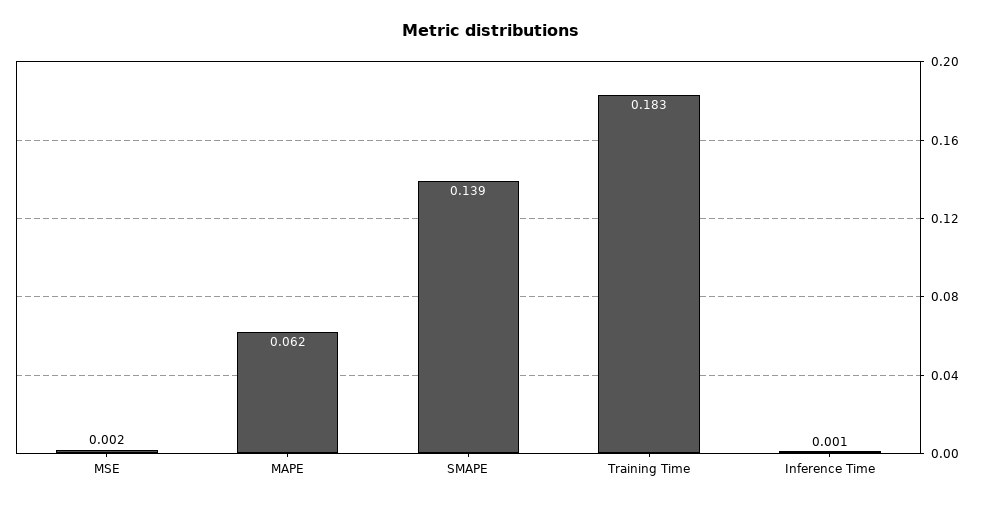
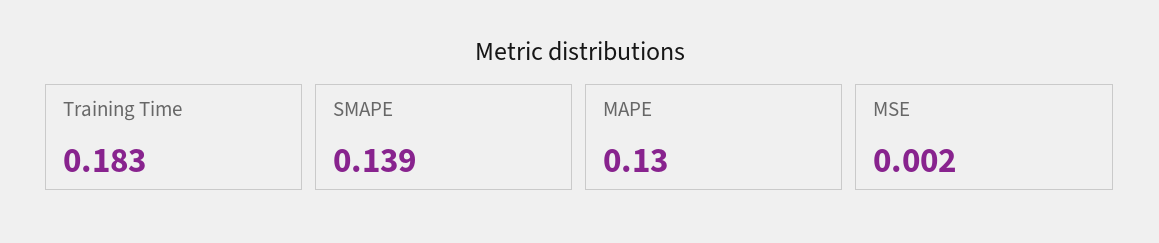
  {
    "MSE": 0.002,
-   "MAPE": 0.062,
+   "MAPE": 0.13,
    "SMAPE": 0.139,
-   "Training Time": 0.183,
+   "Training Time": 0.183
-   "Inference Time": 0.001
  }

